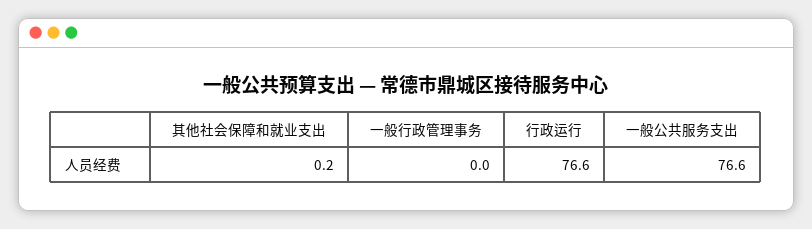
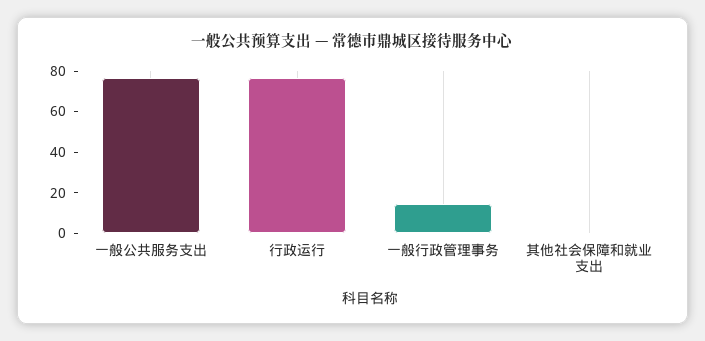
  {
    "其他社会保障和就业支出": 0.2,
-   "一般行政管理事务": 0,
+   "一般行政管理事务": 15,
    "行政运行": 76.6,
    "一般公共服务支出": 76.6
  }

